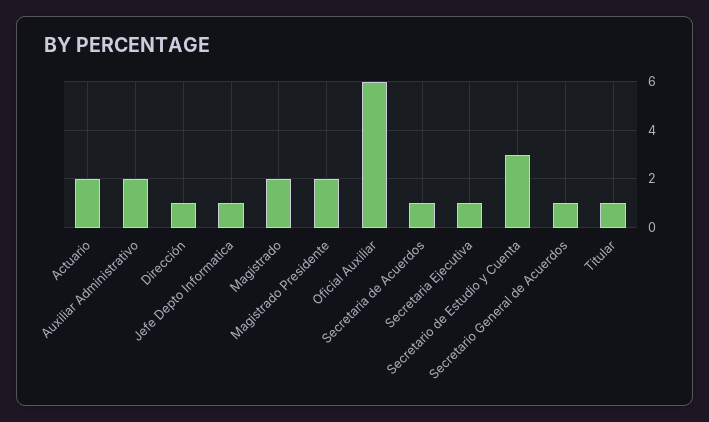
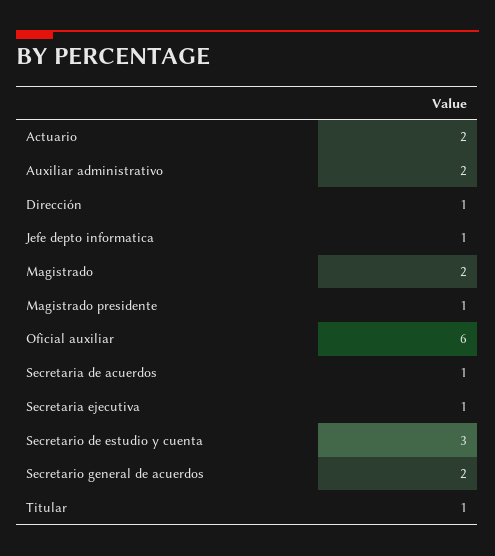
  {
    "Actuario": 2,
    "Auxiliar Administrativo": 2,
    "Dirección": 1,
    "Jefe Depto Informatica": 1,
    "Magistrado": 2,
-   "Magistrado Presidente": 2,
+   "Magistrado Presidente": 1,
    "Oficial Auxiliar": 6,
    "Secretaria de Acuerdos": 1,
    "Secretaria Ejecutiva": 1,
    "Secretario de Estudio y Cuenta": 3,
-   "Secretario General de Acuerdos": 1,
+   "Secretario General de Acuerdos": 2,
    "Titular": 1
  }

